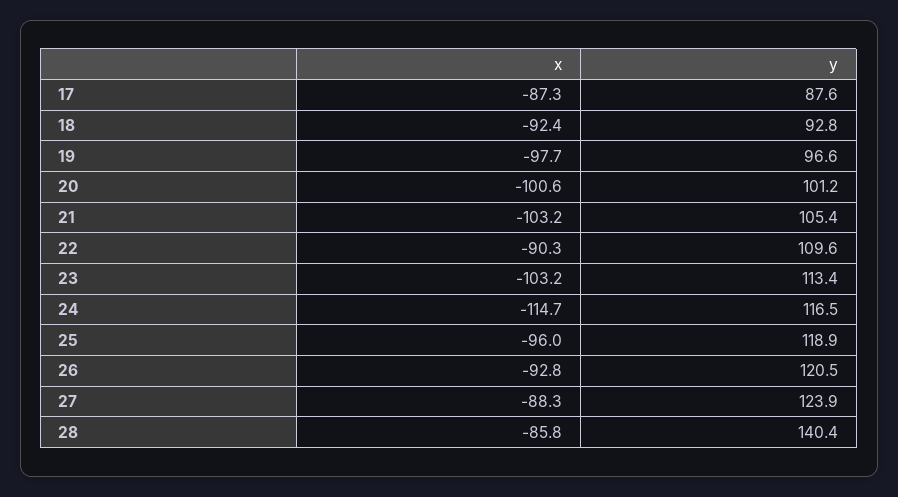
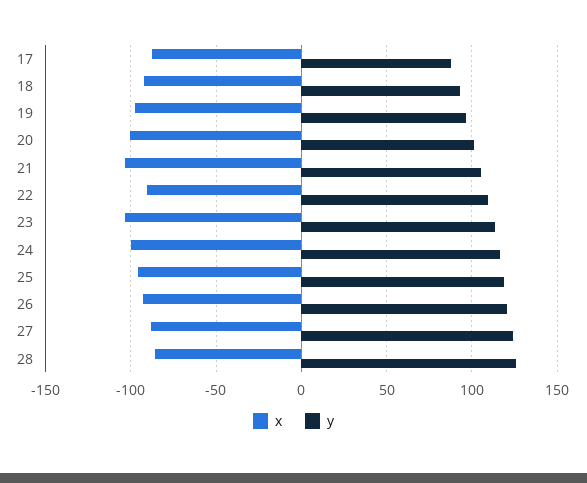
  {
    "x": {
      "17": -87.3,
      "18": -92.4,
      "19": -97.7,
      "20": -100.6,
      "21": -103.2,
      "22": -90.3,
      "23": -103.2,
-     "24": -114.7,
+     "24": -100,
      "25": -96,
      "26": -92.8,
      "27": -88.3,
      "28": -85.8
    },
    "y": {
      "17": 87.6,
      "18": 92.8,
      "19": 96.6,
      "20": 101.2,
      "21": 105.4,
      "22": 109.6,
      "23": 113.4,
      "24": 116.5,
      "25": 118.9,
      "26": 120.5,
      "27": 123.9,
-     "28": 140.4
+     "28": 125
    }
  }

